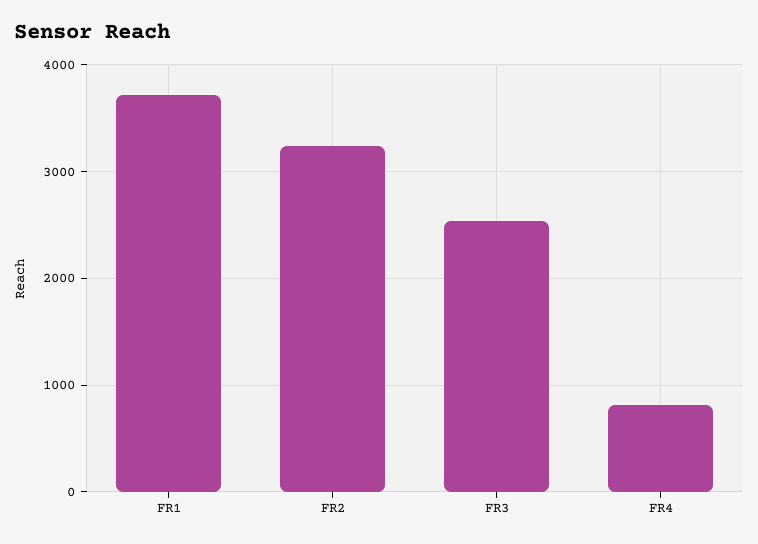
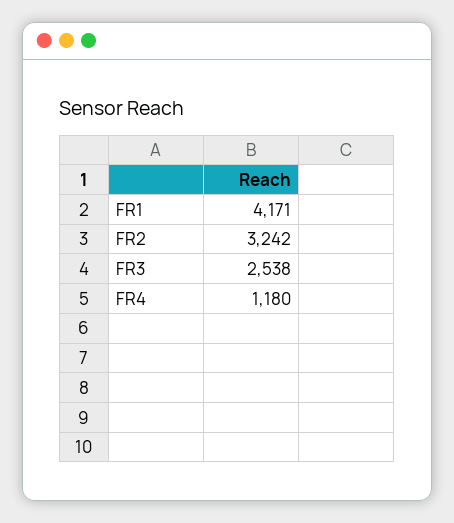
  {
-   "FR1": 3700,
+   "FR1": 4171,
    "FR2": 3242,
    "FR3": 2538,
-   "FR4": 800
+   "FR4": 1180
  }

